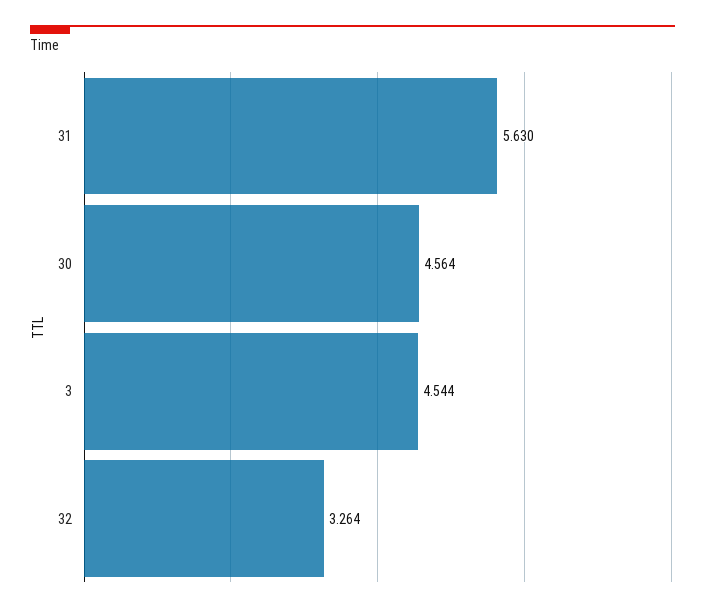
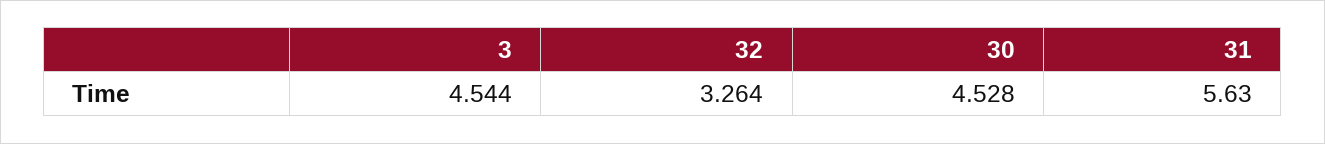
  {
    "31": 5.63,
-   "30": 4.564,
+   "30": 4.528,
    "3": 4.544,
    "32": 3.264
  }

